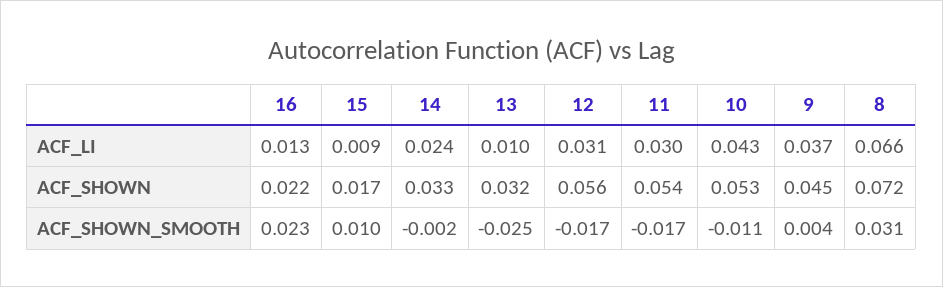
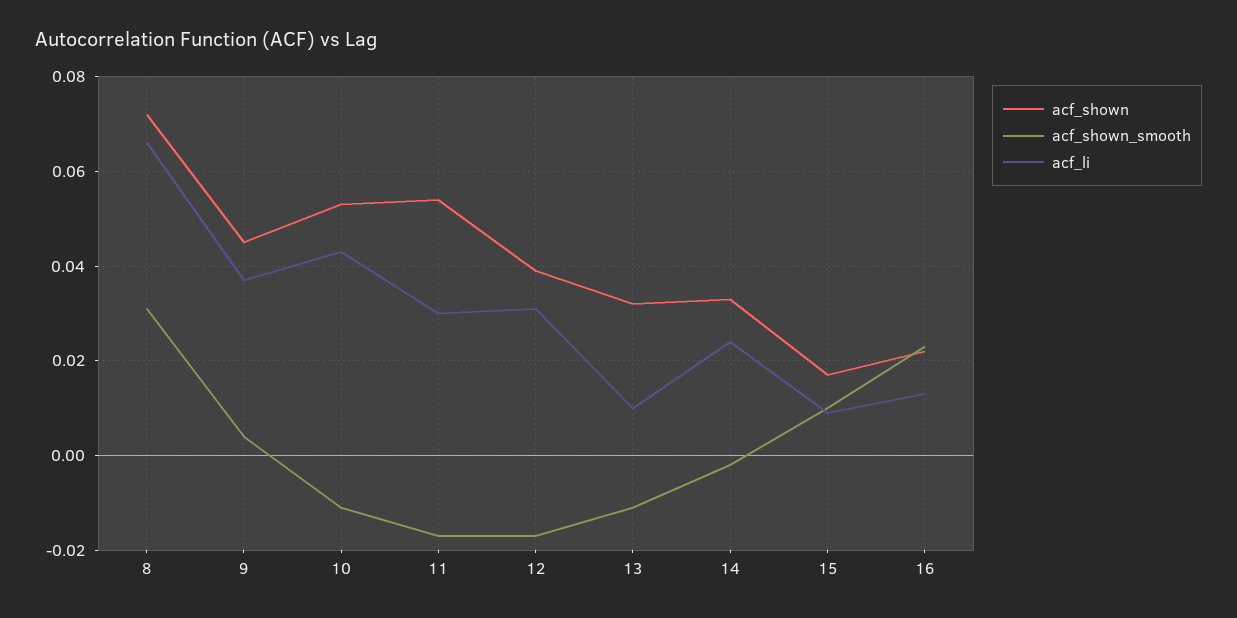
  {
    "ACF_LI": {
      "16": 0.013,
      "15": 0.009,
      "14": 0.024,
      "13": 0.01,
      "12": 0.031,
      "11": 0.03,
      "10": 0.043,
      "9": 0.037,
      "8": 0.066
    },
    "ACF_SHOWN": {
      "16": 0.022,
      "15": 0.017,
      "14": 0.033,
      "13": 0.032,
-     "12": 0.056,
+     "12": 0.04,
      "11": 0.054,
      "10": 0.053,
      "9": 0.045,
      "8": 0.072
    },
    "ACF_SHOWN_SMOOTH": {
      "16": 0.023,
      "15": 0.01,
      "14": -0.002,
-     "13": -0.025,
+     "13": -0.01,
      "12": -0.017,
      "11": -0.017,
      "10": -0.011,
      "9": 0.004,
      "8": 0.031
    }
  }

